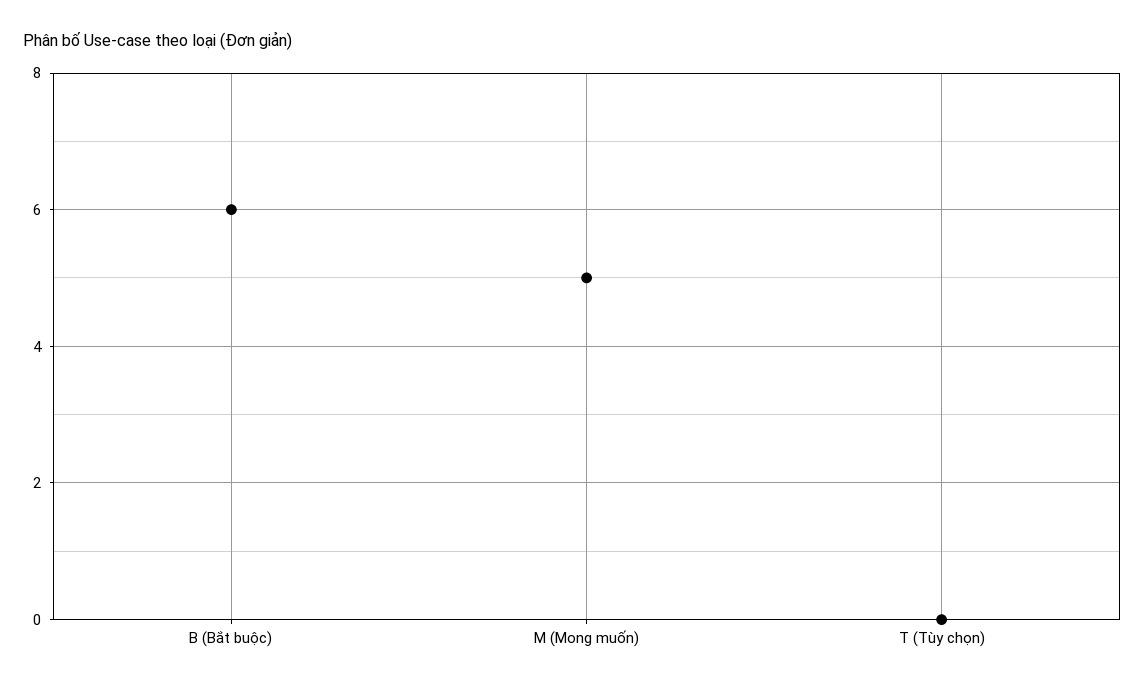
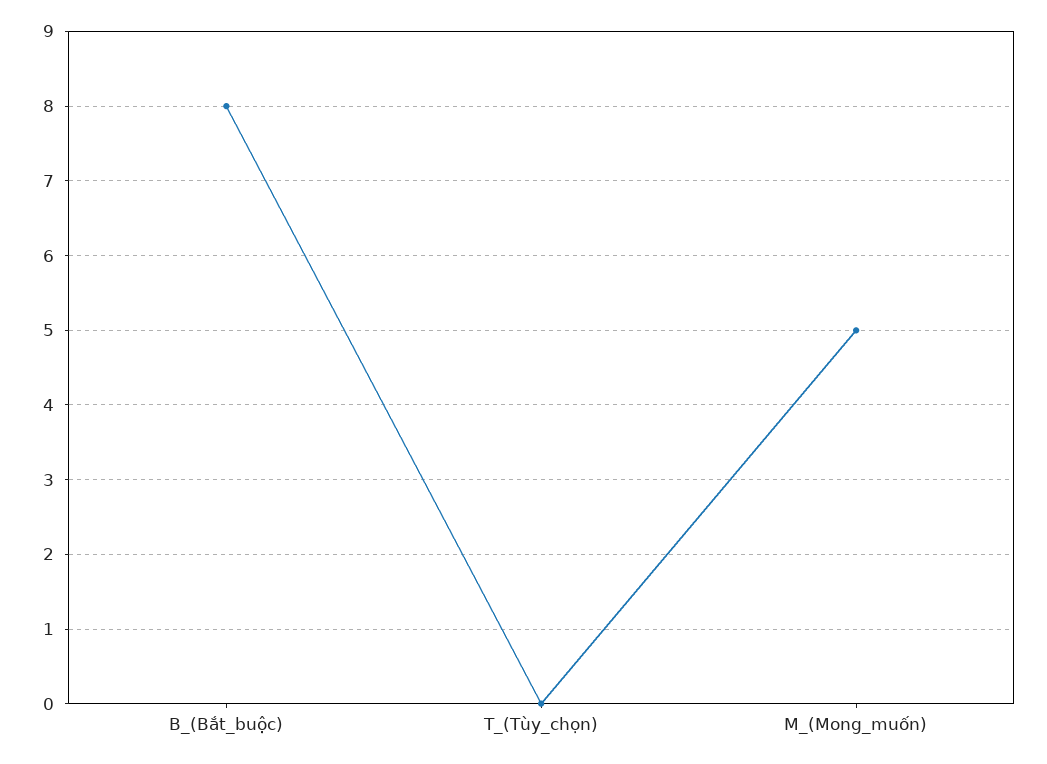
  {
-   "B (Bắt buộc)": 6,
+   "B (Bắt buộc)": 8,
    "M (Mong muốn)": 5,
    "T (Tùy chọn)": 0
  }

